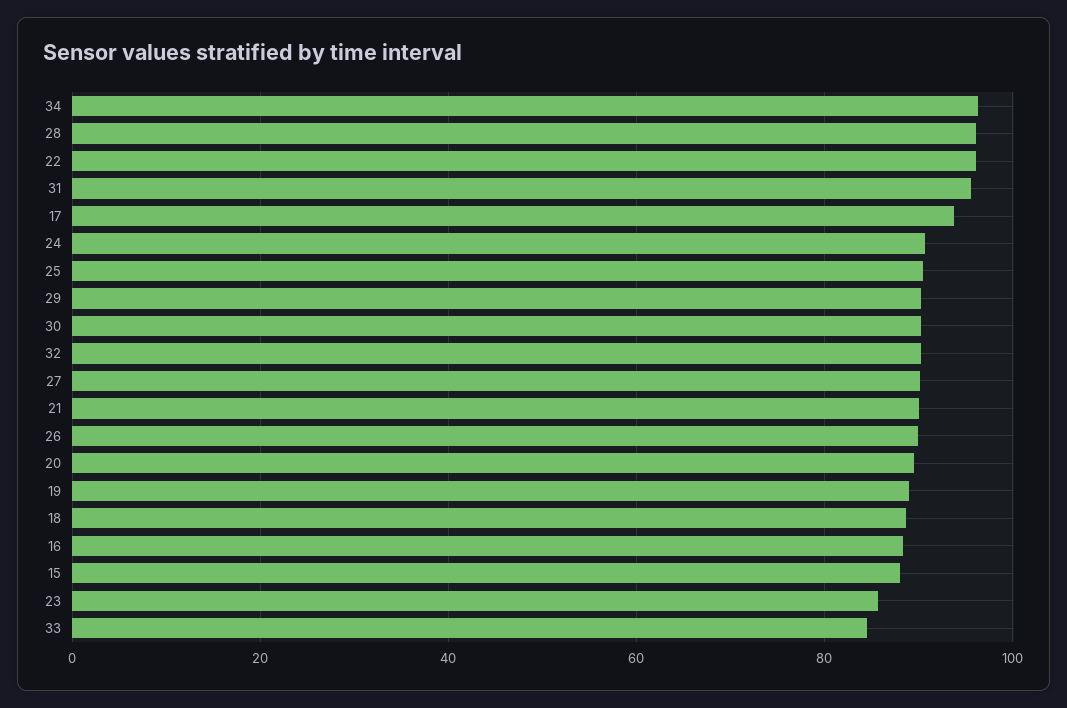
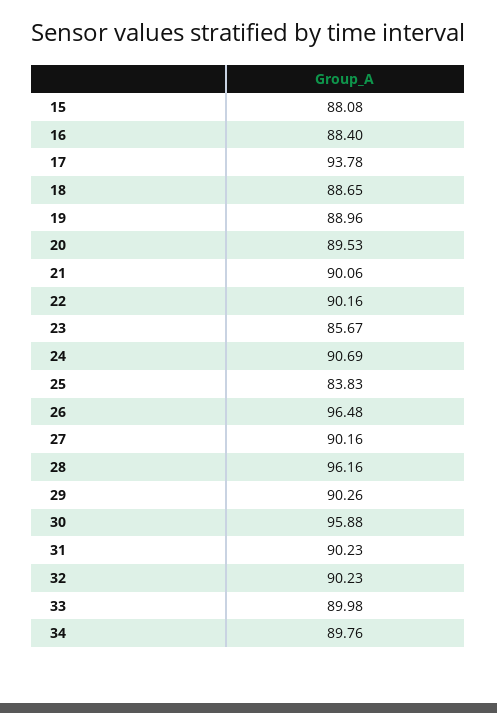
  {
-   "34": 96,
+   "34": 89.76,
    "28": 96.16,
-   "22": 96,
+   "22": 90.16,
-   "31": 96,
+   "31": 90.23,
    "17": 93.78,
    "24": 90.69,
-   "25": 90,
+   "25": 83.83,
    "29": 90.26,
-   "30": 90,
+   "30": 95.88,
    "32": 90.23,
    "27": 90.16,
    "21": 90.06,
-   "26": 90,
+   "26": 96.48,
    "20": 89.53,
    "19": 88.96,
    "18": 88.65,
    "16": 88.4,
    "15": 88.08,
    "23": 85.67,
-   "33": 84
+   "33": 89.98
  }

